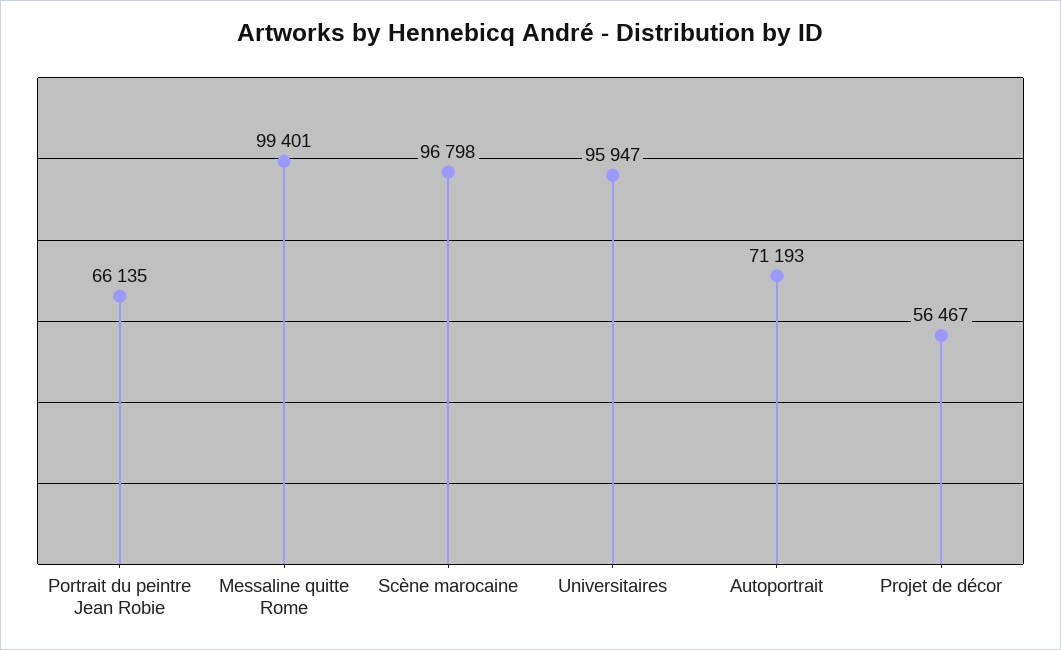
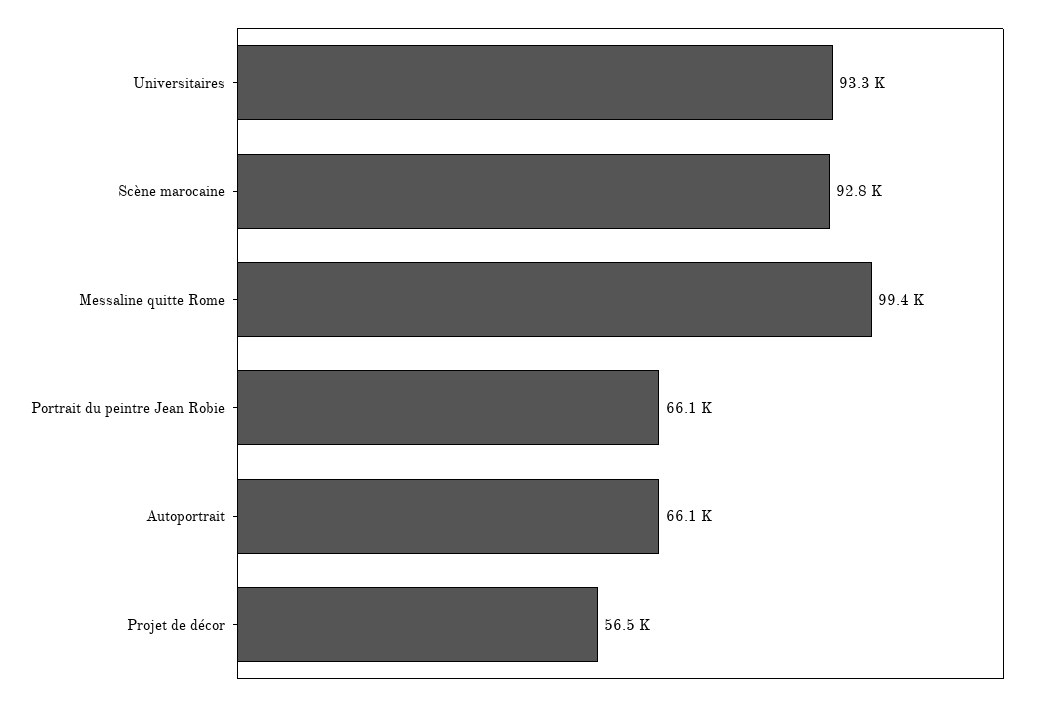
  {
    "Portrait du peintre Jean Robie": 66135,
    "Messaline quitte Rome": 99401,
-   "Scène marocaine": 96798,
+   "Scène marocaine": 92800,
-   "Universitaires": 95947,
+   "Universitaires": 93300,
-   "Autoportrait": 71193,
+   "Autoportrait": 66100,
    "Projet de décor": 56467
  }

